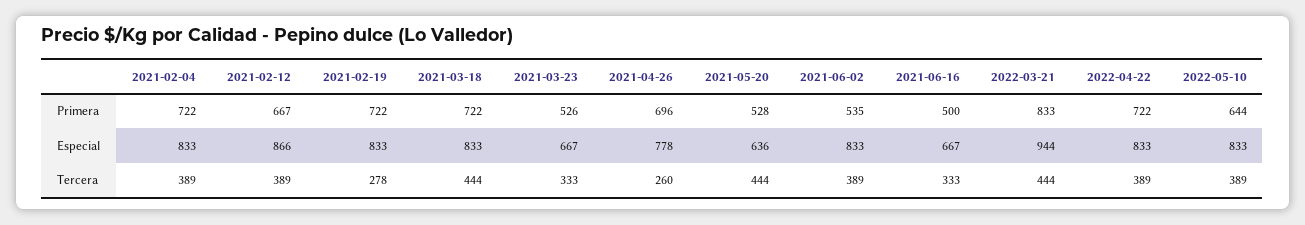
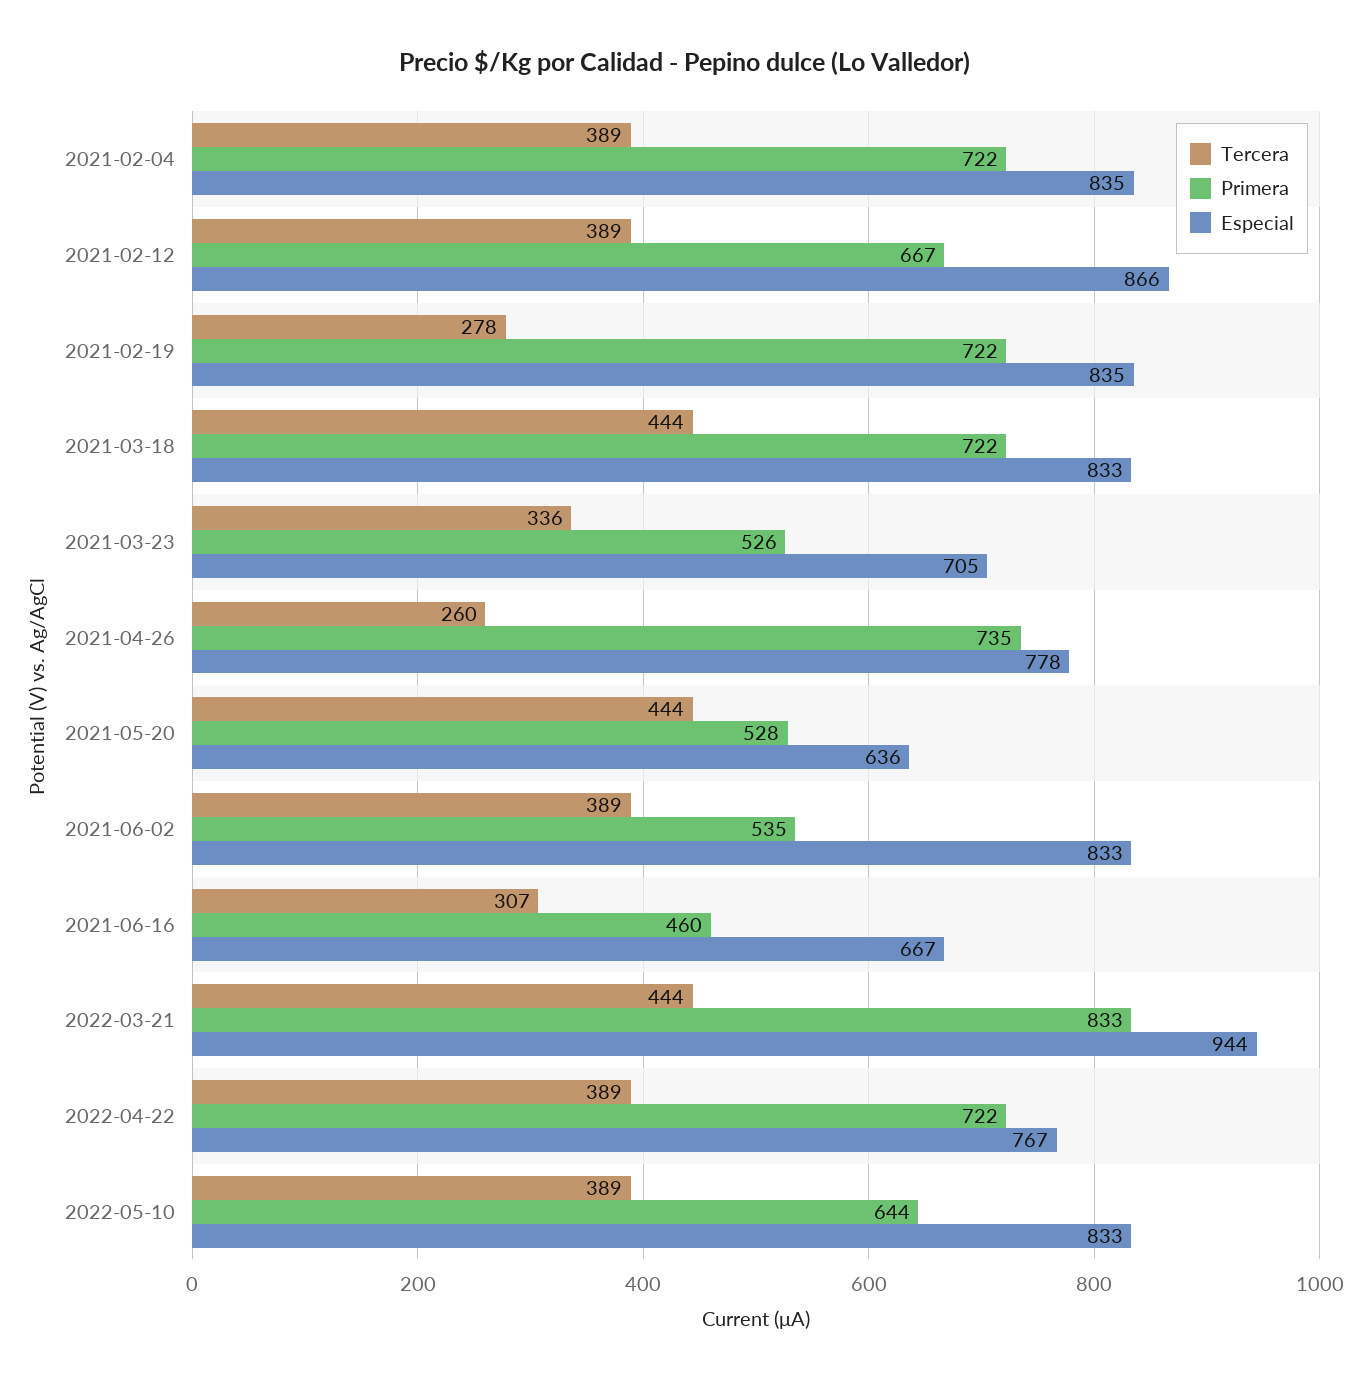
  {
    "Primera": {
      "2021-02-04": 722,
      "2021-02-12": 667,
      "2021-02-19": 722,
      "2021-03-18": 722,
      "2021-03-23": 526,
-     "2021-04-26": 696,
+     "2021-04-26": 735,
      "2021-05-20": 528,
      "2021-06-02": 535,
-     "2021-06-16": 500,
+     "2021-06-16": 460,
      "2022-03-21": 833,
      "2022-04-22": 722,
      "2022-05-10": 644
    },
    "Especial": {
-     "2021-02-04": 833,
+     "2021-02-04": 835,
      "2021-02-12": 866,
-     "2021-02-19": 833,
+     "2021-02-19": 835,
      "2021-03-18": 833,
-     "2021-03-23": 667,
+     "2021-03-23": 705,
      "2021-04-26": 778,
      "2021-05-20": 636,
      "2021-06-02": 833,
      "2021-06-16": 667,
      "2022-03-21": 944,
-     "2022-04-22": 833,
+     "2022-04-22": 767,
      "2022-05-10": 833
    },
    "Tercera": {
      "2021-02-04": 389,
      "2021-02-12": 389,
      "2021-02-19": 278,
      "2021-03-18": 444,
-     "2021-03-23": 333,
+     "2021-03-23": 336,
      "2021-04-26": 260,
      "2021-05-20": 444,
      "2021-06-02": 389,
-     "2021-06-16": 333,
+     "2021-06-16": 307,
      "2022-03-21": 444,
      "2022-04-22": 389,
      "2022-05-10": 389
    }
  }

